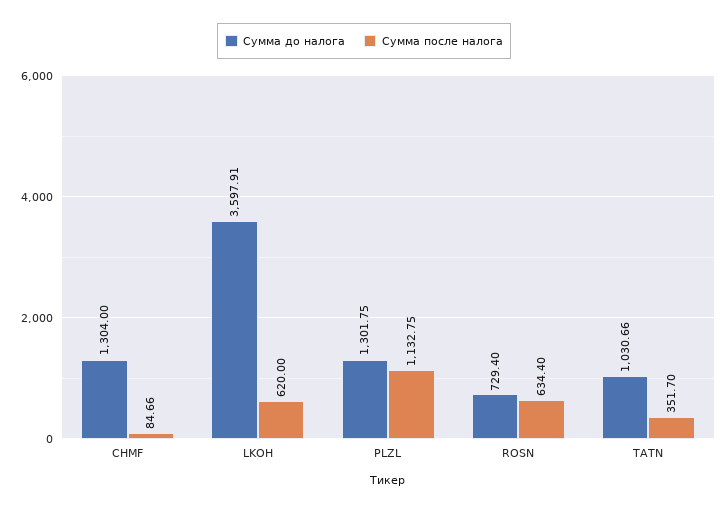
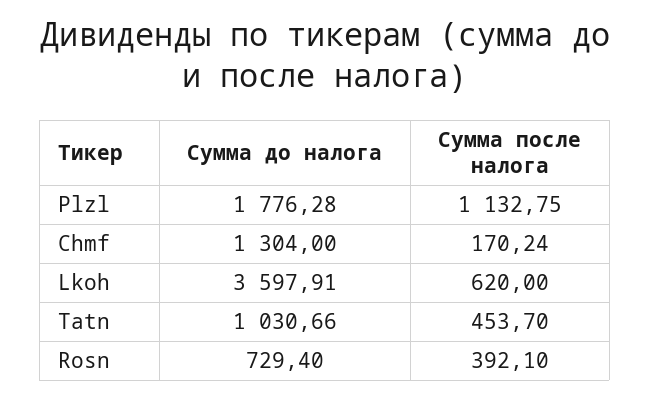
  {
    "Сумма до налога": {
      "CHMF": 1304,
      "LKOH": 3597.91,
-     "PLZL": 1301.75,
+     "PLZL": 1776.28,
      "ROSN": 729.4,
      "TATN": 1030.66
    },
    "Сумма после налога": {
-     "CHMF": 84.66,
+     "CHMF": 170.24,
      "LKOH": 620,
      "PLZL": 1132.75,
-     "ROSN": 634.4,
+     "ROSN": 392.1,
-     "TATN": 351.7
+     "TATN": 453.7
    }
  }

